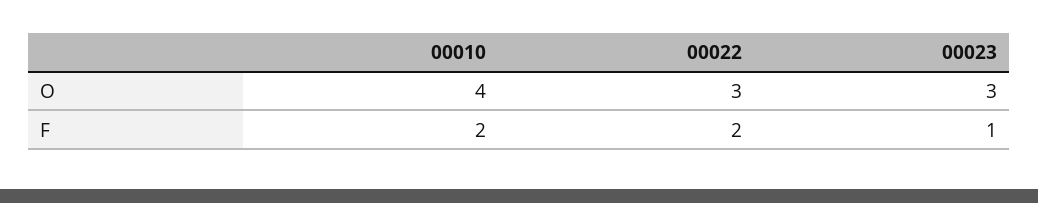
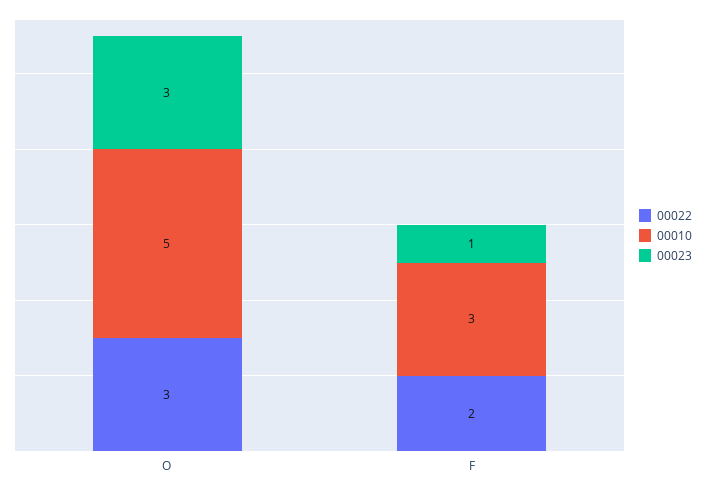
  {
    "00010": {
-     "O": 4,
+     "O": 5,
-     "F": 2
+     "F": 3
    },
    "00022": {
      "O": 3,
      "F": 2
    },
    "00023": {
      "O": 3,
      "F": 1
    }
  }

